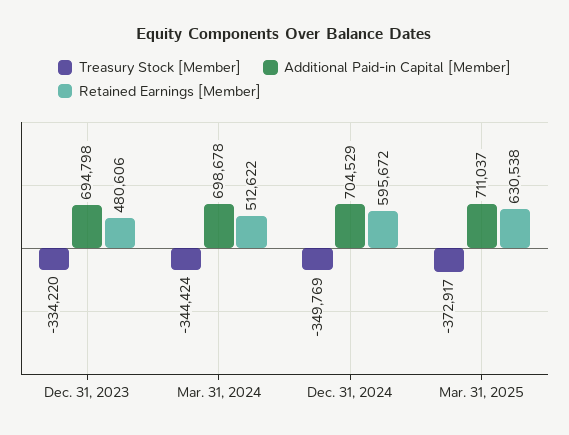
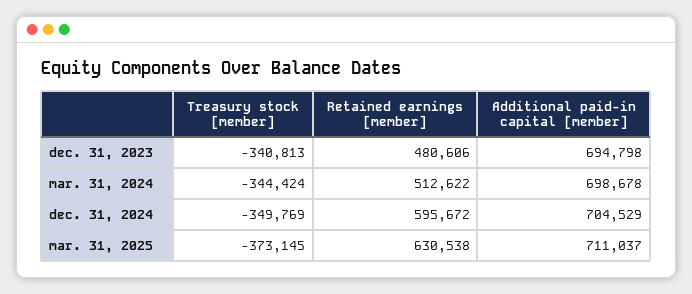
  {
    "Treasury Stock [Member]": {
-     "Dec. 31, 2023": -334220,
+     "Dec. 31, 2023": -340813,
      "Mar. 31, 2024": -344424,
      "Dec. 31, 2024": -349769,
-     "Mar. 31, 2025": -372917
+     "Mar. 31, 2025": -373145
    },
    "Additional Paid-in Capital [Member]": {
      "Dec. 31, 2023": 694798,
      "Mar. 31, 2024": 698678,
      "Dec. 31, 2024": 704529,
      "Mar. 31, 2025": 711037
    },
    "Retained Earnings [Member]": {
      "Dec. 31, 2023": 480606,
      "Mar. 31, 2024": 512622,
      "Dec. 31, 2024": 595672,
      "Mar. 31, 2025": 630538
    }
  }

